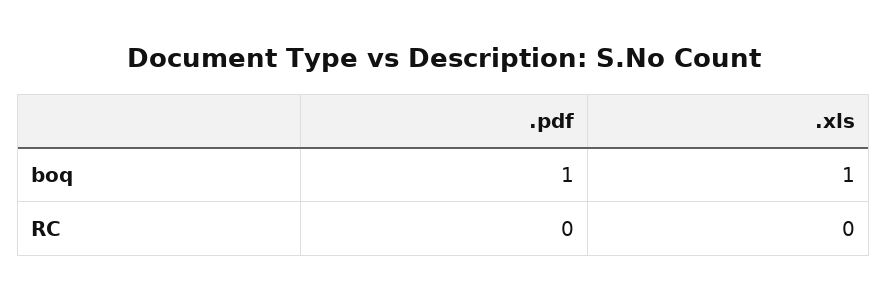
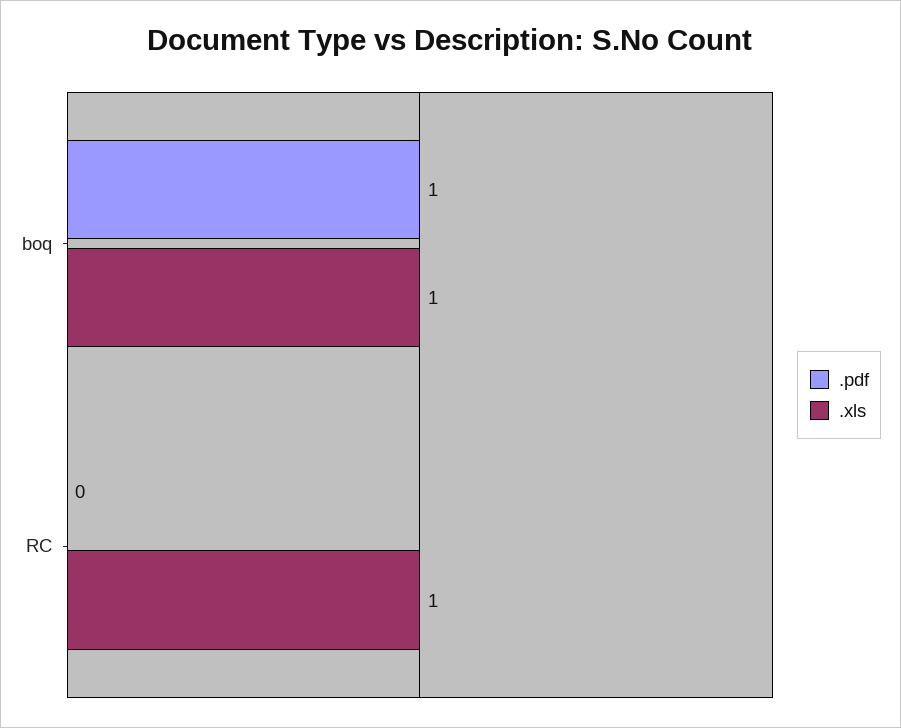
  {
    ".pdf": {
      "boq": 1,
      "RC": 0
    },
    ".xls": {
      "boq": 1,
-     "RC": 0
+     "RC": 1
    }
  }

